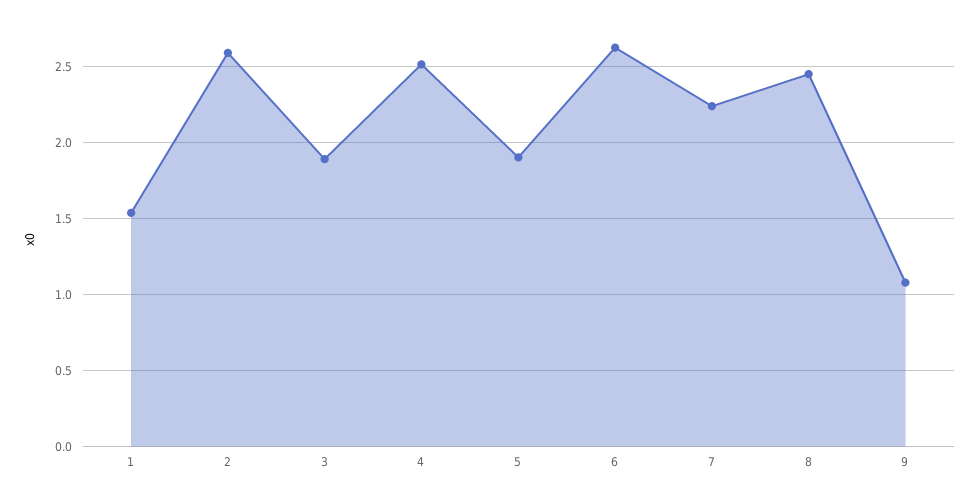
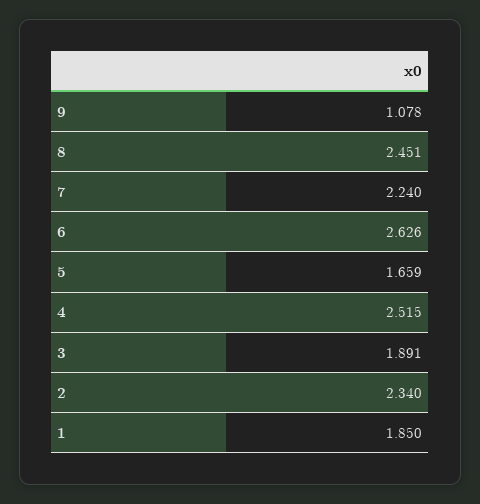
  {
-   "1": 1.55,
+   "1": 1.85,
-   "2": 2.6,
+   "2": 2.34,
    "3": 1.891,
    "4": 2.515,
-   "5": 1.9,
+   "5": 1.659,
    "6": 2.626,
    "7": 2.24,
    "8": 2.451,
    "9": 1.078
  }

